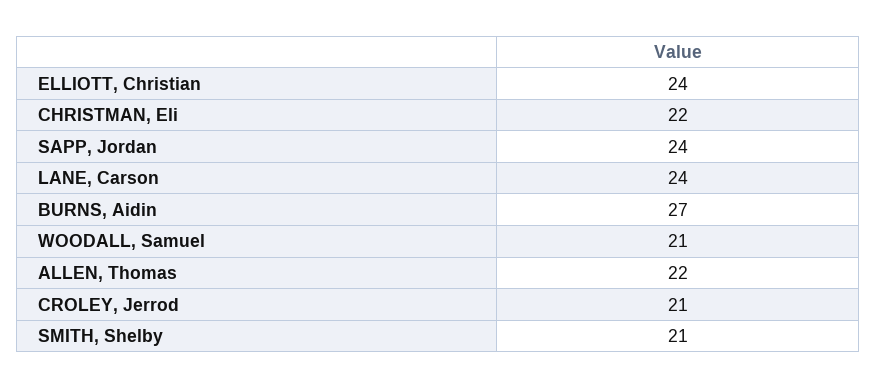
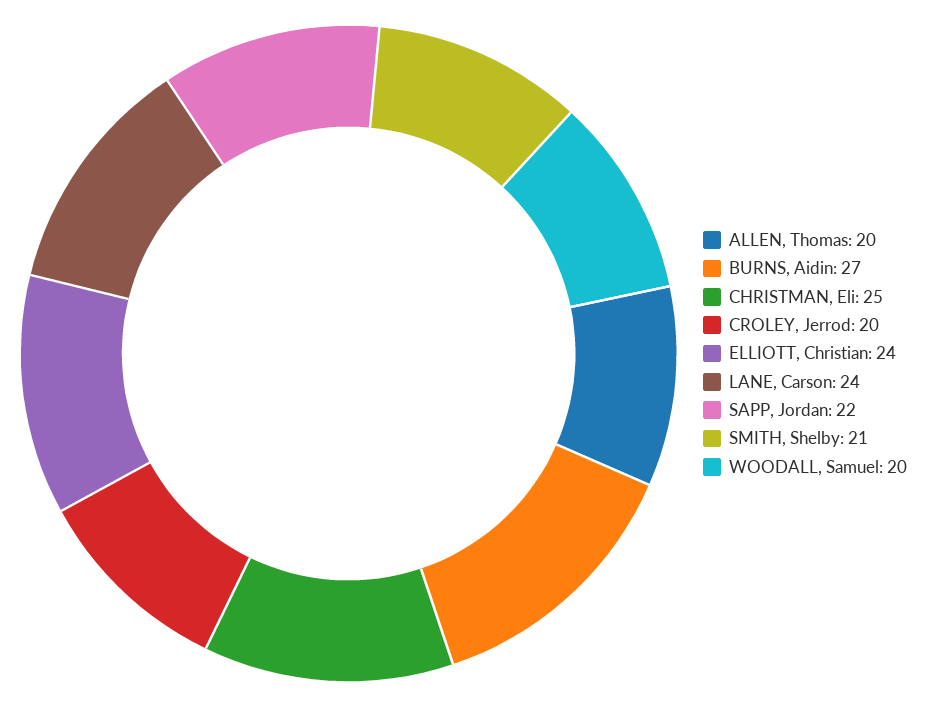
  {
    "ELLIOTT, Christian": 24,
-   "CHRISTMAN, Eli": 22,
+   "CHRISTMAN, Eli": 25,
-   "SAPP, Jordan": 24,
+   "SAPP, Jordan": 22,
    "LANE, Carson": 24,
    "BURNS, Aidin": 27,
-   "WOODALL, Samuel": 21,
+   "WOODALL, Samuel": 20,
-   "ALLEN, Thomas": 22,
+   "ALLEN, Thomas": 20,
-   "CROLEY, Jerrod": 21,
+   "CROLEY, Jerrod": 20,
    "SMITH, Shelby": 21
  }

